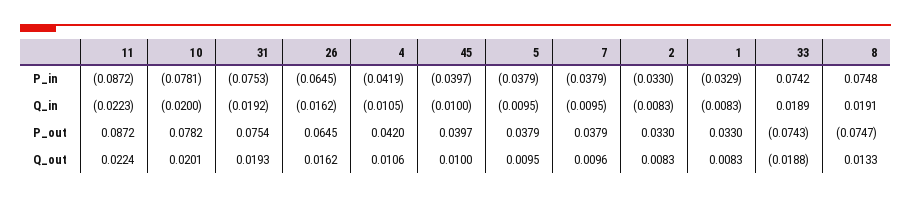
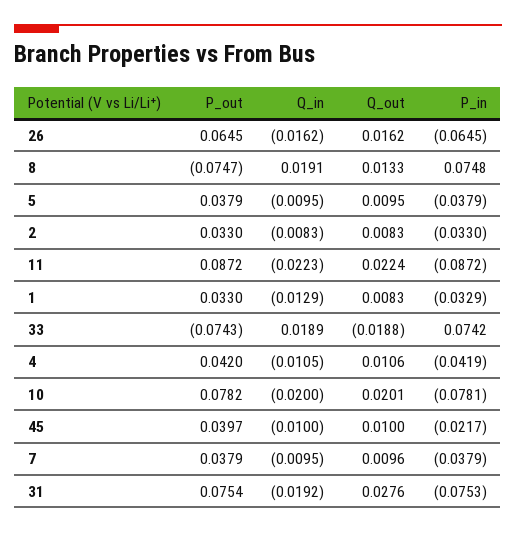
  {
    "11": {
      "P_in": -0.0872,
      "Q_in": -0.0223,
      "P_out": 0.0872,
      "Q_out": 0.0224
    },
    "10": {
      "P_in": -0.0781,
      "Q_in": -0.02,
      "P_out": 0.0782,
      "Q_out": 0.0201
    },
    "31": {
      "P_in": -0.0753,
      "Q_in": -0.0192,
      "P_out": 0.0754,
-     "Q_out": 0.0193
+     "Q_out": 0.0276
    },
    "26": {
      "P_in": -0.0645,
      "Q_in": -0.0162,
      "P_out": 0.0645,
      "Q_out": 0.0162
    },
    "4": {
      "P_in": -0.0419,
      "Q_in": -0.0105,
      "P_out": 0.042,
      "Q_out": 0.0106
    },
    "45": {
-     "P_in": -0.0397,
+     "P_in": -0.0217,
      "Q_in": -0.01,
      "P_out": 0.0397,
      "Q_out": 0.01
    },
    "5": {
      "P_in": -0.0379,
      "Q_in": -0.0095,
      "P_out": 0.0379,
      "Q_out": 0.0095
    },
    "7": {
      "P_in": -0.0379,
      "Q_in": -0.0095,
      "P_out": 0.0379,
      "Q_out": 0.0096
    },
    "2": {
      "P_in": -0.033,
      "Q_in": -0.0083,
      "P_out": 0.033,
      "Q_out": 0.0083
    },
    "1": {
      "P_in": -0.0329,
-     "Q_in": -0.0083,
+     "Q_in": -0.0129,
      "P_out": 0.033,
      "Q_out": 0.0083
    },
    "33": {
      "P_in": 0.0742,
      "Q_in": 0.0189,
      "P_out": -0.0743,
      "Q_out": -0.0188
    },
    "8": {
      "P_in": 0.0748,
      "Q_in": 0.0191,
      "P_out": -0.0747,
      "Q_out": 0.0133
    }
  }

